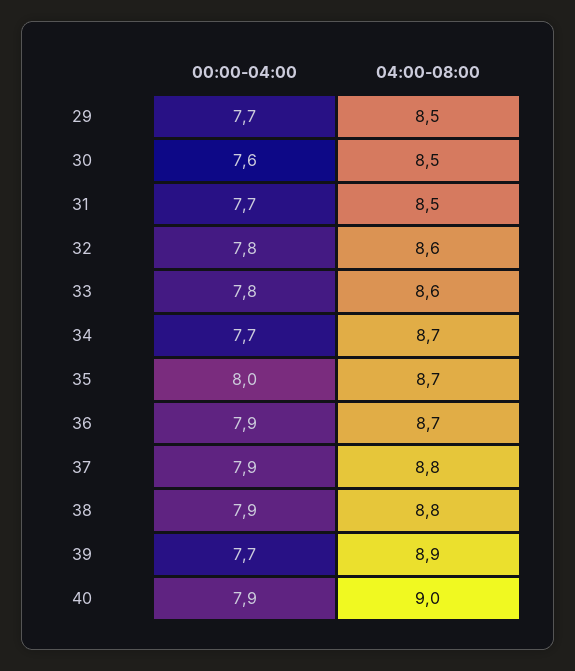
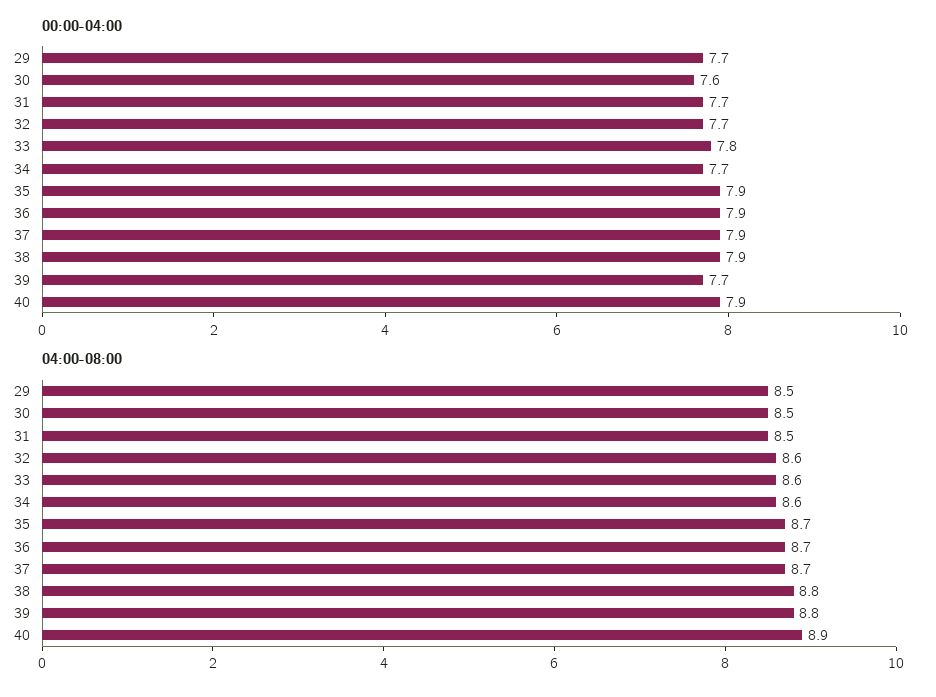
  {
    "00:00-04:00": {
      "29": 7.7,
      "30": 7.6,
      "31": 7.7,
-     "32": 7.8,
+     "32": 7.7,
      "33": 7.8,
      "34": 7.7,
-     "35": 8,
+     "35": 7.9,
      "36": 7.9,
      "37": 7.9,
      "38": 7.9,
      "39": 7.7,
      "40": 7.9
    },
    "04:00-08:00": {
      "29": 8.5,
      "30": 8.5,
      "31": 8.5,
      "32": 8.6,
      "33": 8.6,
-     "34": 8.7,
+     "34": 8.6,
      "35": 8.7,
      "36": 8.7,
-     "37": 8.8,
+     "37": 8.7,
      "38": 8.8,
-     "39": 8.9,
+     "39": 8.8,
-     "40": 9
+     "40": 8.9
    }
  }

